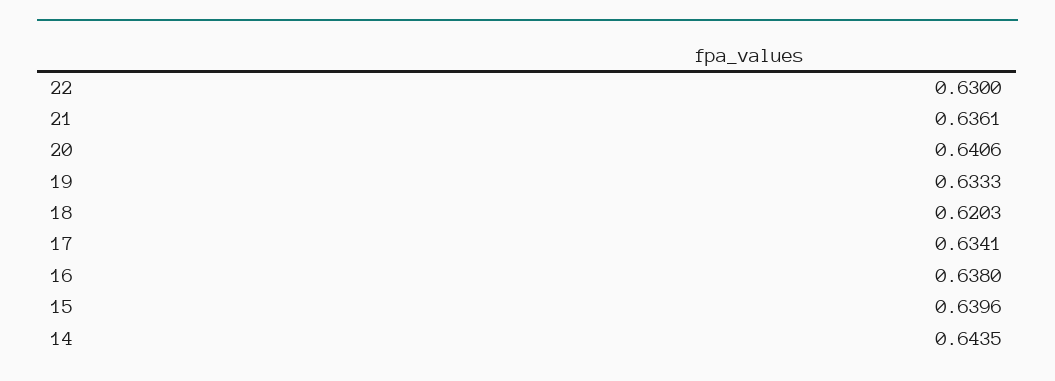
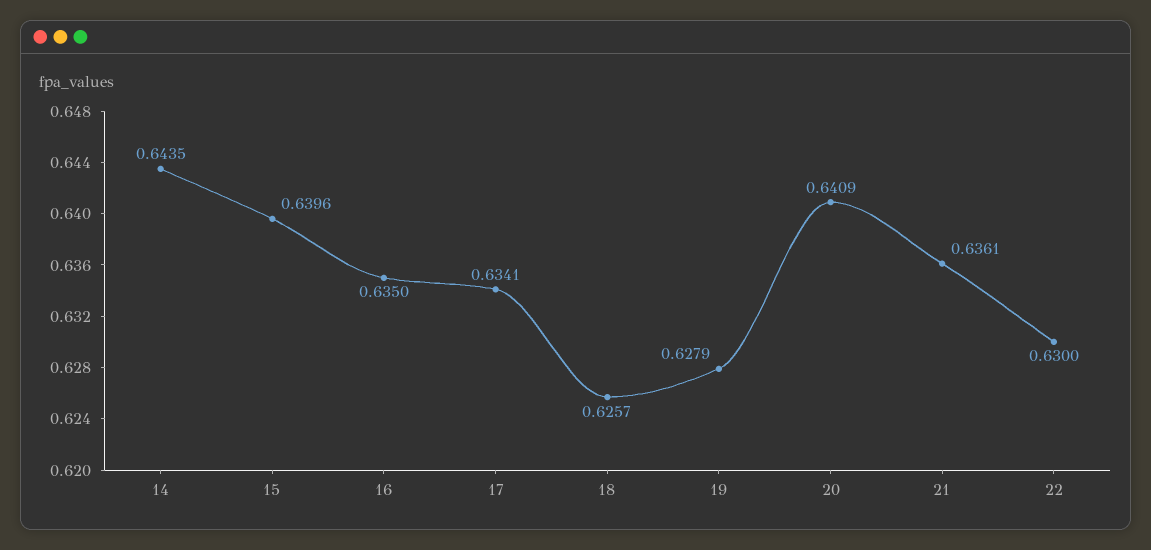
  {
    "22": 0.63,
    "21": 0.6361,
-   "20": 0.6406,
+   "20": 0.6409,
-   "19": 0.6333,
+   "19": 0.6279,
-   "18": 0.6203,
+   "18": 0.6257,
    "17": 0.6341,
-   "16": 0.638,
+   "16": 0.635,
    "15": 0.6396,
    "14": 0.6435
  }

